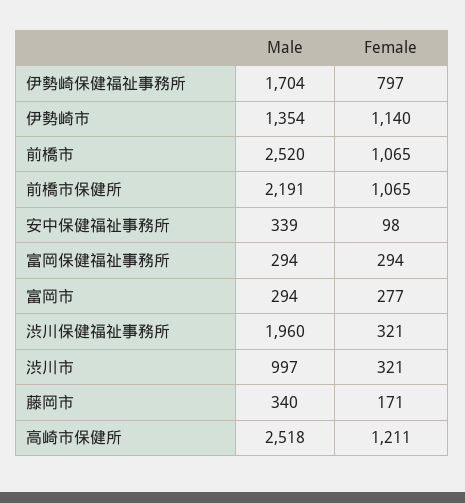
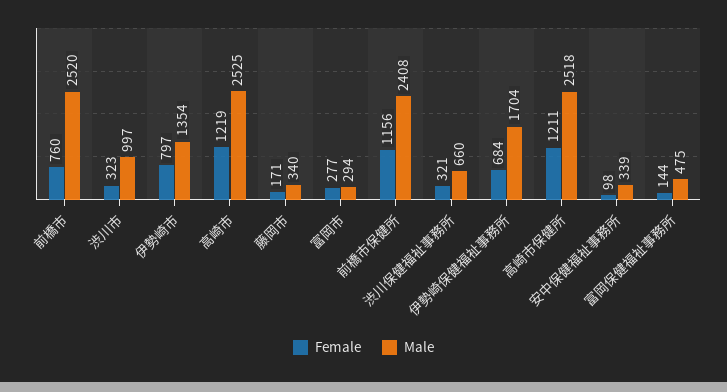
  {
    "Male": {
      "伊勢崎保健福祉事務所": 1704,
      "伊勢崎市": 1354,
      "前橋市": 2520,
-     "前橋市保健所": 2191,
+     "前橋市保健所": 2408,
      "安中保健福祉事務所": 339,
-     "富岡保健福祉事務所": 294,
+     "富岡保健福祉事務所": 475,
      "富岡市": 294,
-     "渋川保健福祉事務所": 1960,
+     "渋川保健福祉事務所": 660,
      "渋川市": 997,
      "藤岡市": 340,
-     "高崎市保健所": 2518
+     "高崎市保健所": 2518,
+     "高崎市": 2525
    },
    "Female": {
-     "伊勢崎保健福祉事務所": 797,
+     "伊勢崎保健福祉事務所": 684,
-     "伊勢崎市": 1140,
+     "伊勢崎市": 797,
-     "前橋市": 1065,
+     "前橋市": 760,
-     "前橋市保健所": 1065,
+     "前橋市保健所": 1156,
      "安中保健福祉事務所": 98,
-     "富岡保健福祉事務所": 294,
+     "富岡保健福祉事務所": 144,
      "富岡市": 277,
      "渋川保健福祉事務所": 321,
-     "渋川市": 321,
+     "渋川市": 323,
      "藤岡市": 171,
-     "高崎市保健所": 1211
+     "高崎市保健所": 1211,
+     "高崎市": 1219
    }
  }

